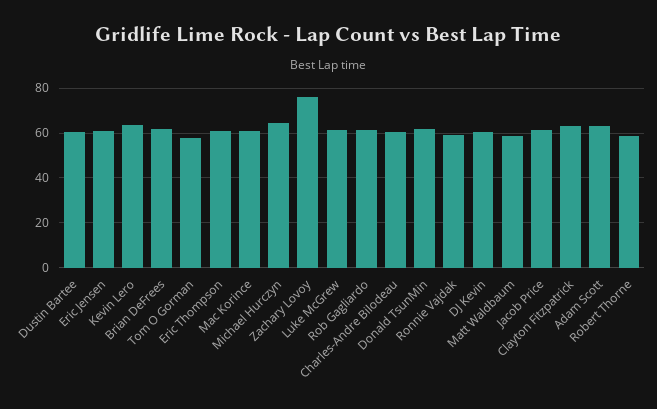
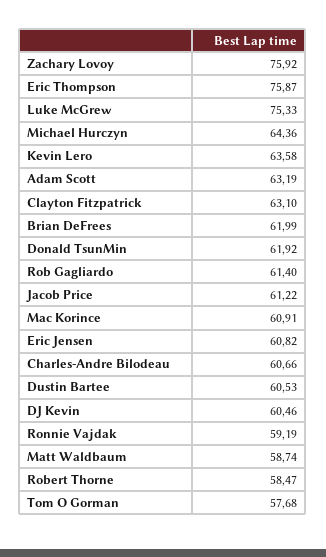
  {
    "Dustin Bartee": 60.53,
    "Eric Jensen": 60.82,
    "Kevin Lero": 63.58,
    "Brian DeFrees": 61.99,
    "Tom O Gorman": 57.68,
-   "Eric Thompson": 60,
+   "Eric Thompson": 75.87,
    "Mac Korince": 60.91,
    "Michael Hurczyn": 64.36,
    "Zachary Lovoy": 75.92,
-   "Luke McGrew": 60,
+   "Luke McGrew": 75.33,
    "Rob Gagliardo": 61.4,
    "Charles-Andre Bilodeau": 60.66,
    "Donald TsunMin": 61.92,
    "Ronnie Vajdak": 59.19,
    "DJ Kevin": 60.46,
    "Matt Waldbaum": 58.74,
    "Jacob Price": 61.22,
    "Clayton Fitzpatrick": 63.1,
    "Adam Scott": 63.19,
    "Robert Thorne": 58.47
  }

